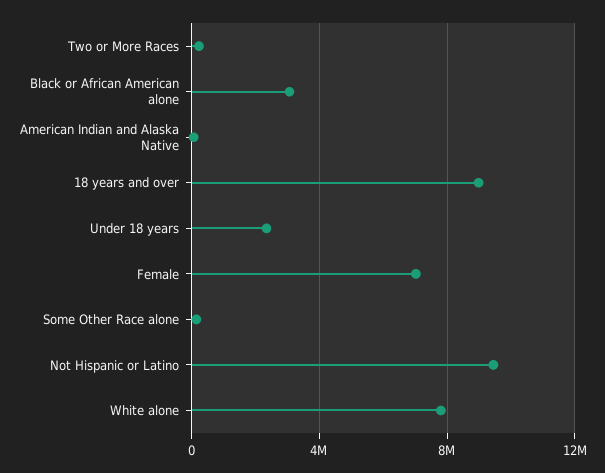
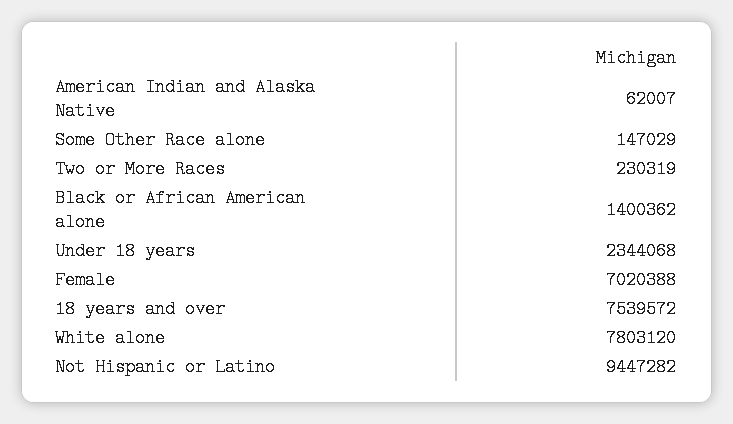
  {
    "Two or More Races": 230319,
-   "Black or African American alone": 3000000,
+   "Black or African American alone": 1400362,
    "American Indian and Alaska Native": 62007,
-   "18 years and over": 9000000,
+   "18 years and over": 7539572,
    "Under 18 years": 2344068,
    "Female": 7020388,
    "Some Other Race alone": 147029,
    "Not Hispanic or Latino": 9447282,
    "White alone": 7803120
  }

